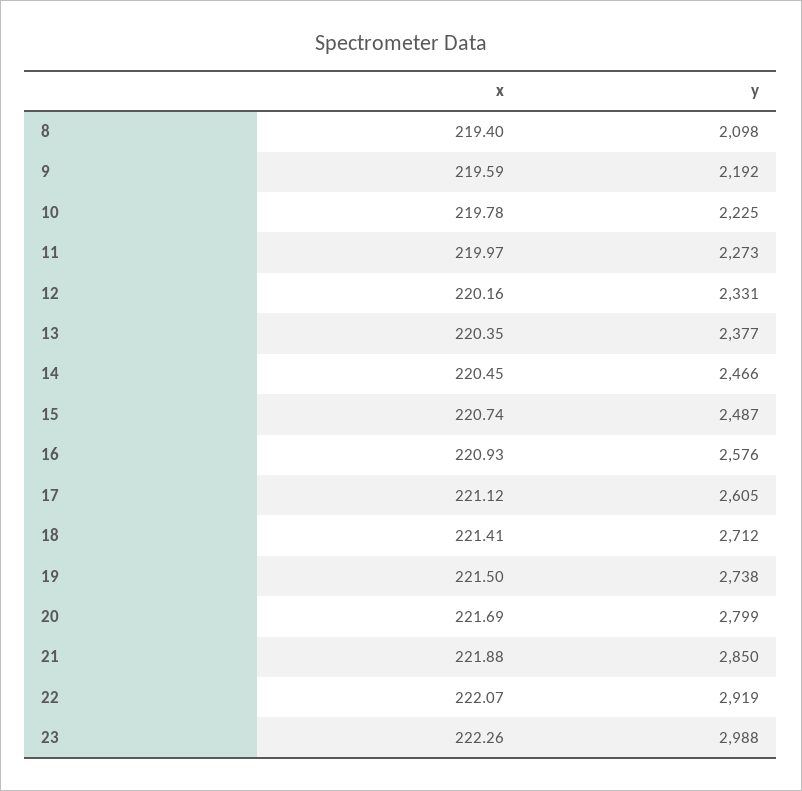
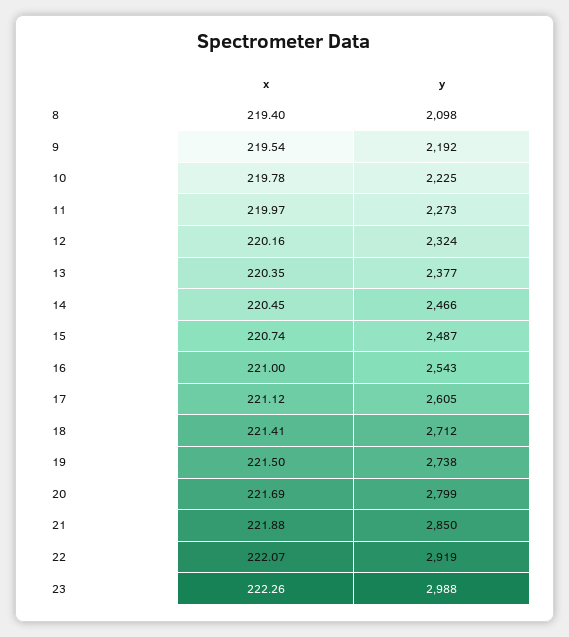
  {
    "x": {
      "8": 219.4,
-     "9": 219.59,
+     "9": 219.54,
      "10": 219.78,
      "11": 219.97,
      "12": 220.16,
      "13": 220.35,
      "14": 220.45,
      "15": 220.74,
-     "16": 220.93,
+     "16": 221,
      "17": 221.12,
      "18": 221.41,
      "19": 221.5,
      "20": 221.69,
      "21": 221.88,
      "22": 222.07,
      "23": 222.26
    },
    "y": {
      "8": 2098,
      "9": 2192,
      "10": 2225,
      "11": 2273,
-     "12": 2331,
+     "12": 2324,
      "13": 2377,
      "14": 2466,
      "15": 2487,
-     "16": 2576,
+     "16": 2543,
      "17": 2605,
      "18": 2712,
      "19": 2738,
      "20": 2799,
      "21": 2850,
      "22": 2919,
      "23": 2988
    }
  }

